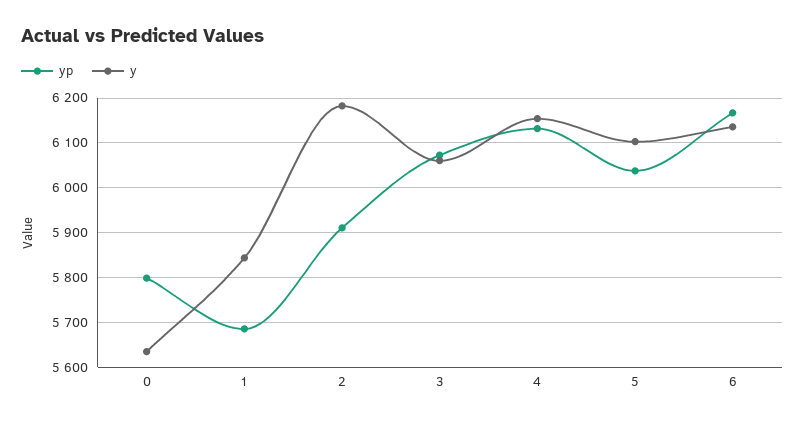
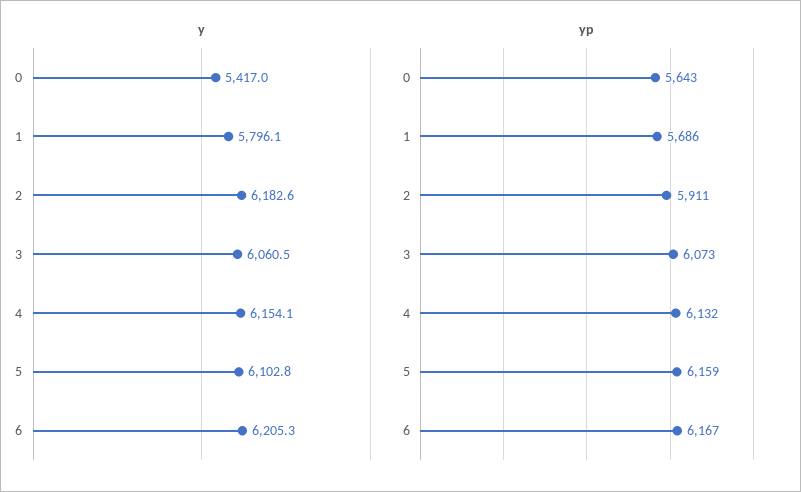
  {
    "yp": {
-     "0": 5800,
+     "0": 5643,
      "1": 5686,
      "2": 5911,
      "3": 6073,
      "4": 6132,
-     "5": 6040,
+     "5": 6159,
      "6": 6167
    },
    "y": {
-     "0": 5640,
+     "0": 5417,
-     "1": 5840,
+     "1": 5796.1,
      "2": 6182.6,
      "3": 6060.5,
      "4": 6154.1,
      "5": 6102.8,
-     "6": 6140
+     "6": 6205.3
    }
  }

